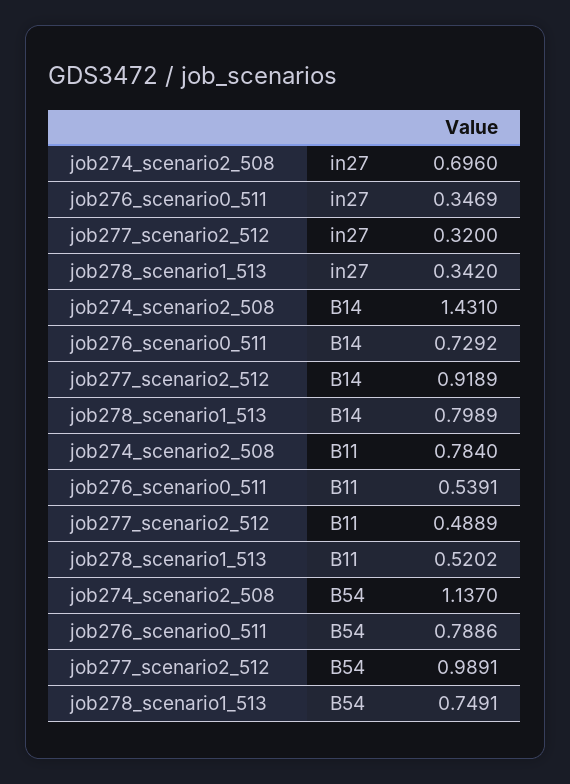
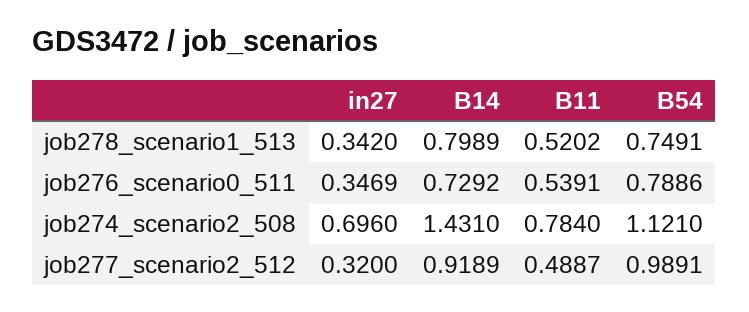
  {
    "job274_scenario2_508": {
      "in27": 0.696,
      "B14": 1.431,
      "B11": 0.784,
-     "B54": 1.137
+     "B54": 1.121
    },
    "job276_scenario0_511": {
      "in27": 0.3469,
      "B14": 0.7292,
      "B11": 0.5391,
      "B54": 0.7886
    },
    "job277_scenario2_512": {
      "in27": 0.32,
      "B14": 0.9189,
-     "B11": 0.4889,
+     "B11": 0.4887,
      "B54": 0.9891
    },
    "job278_scenario1_513": {
      "in27": 0.342,
      "B14": 0.7989,
      "B11": 0.5202,
      "B54": 0.7491
    }
  }

